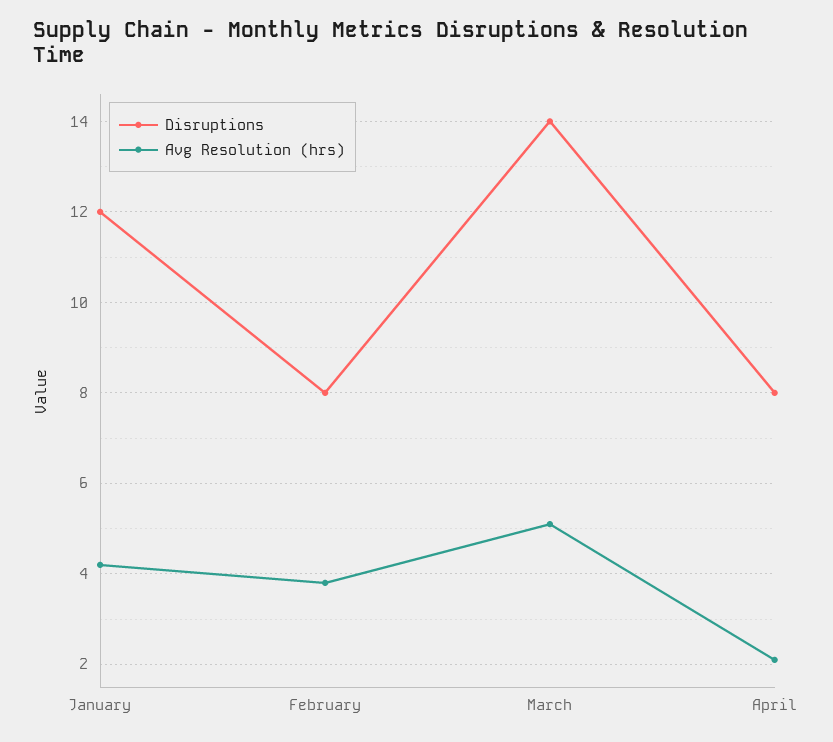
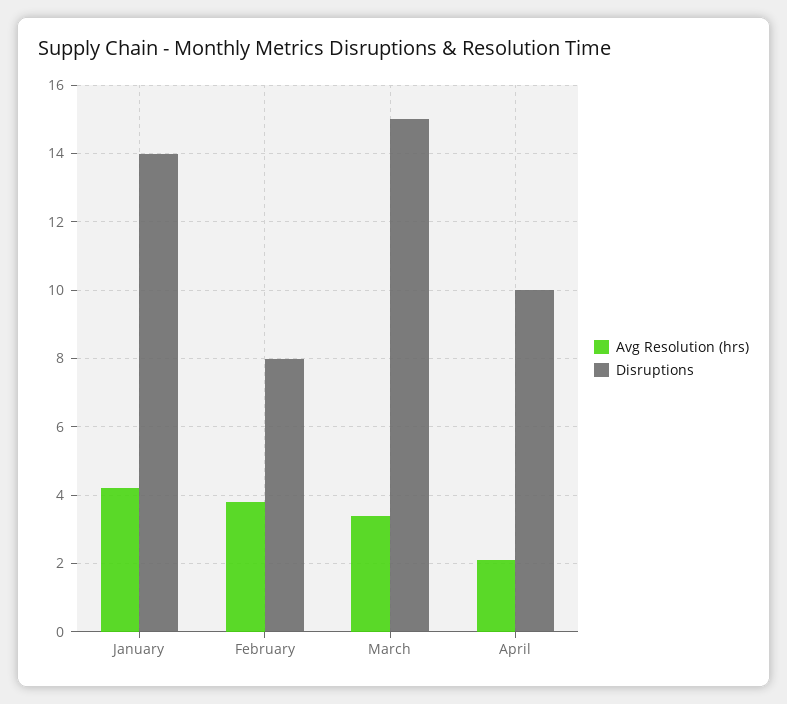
  {
    "Disruptions": {
-     "January": 12,
+     "January": 14,
      "February": 8,
-     "March": 14,
+     "March": 15,
-     "April": 8
+     "April": 10
    },
    "Avg Resolution (hrs)": {
      "January": 4,
      "February": 4,
-     "March": 5,
+     "March": 3.5,
      "April": 2
    }
  }

